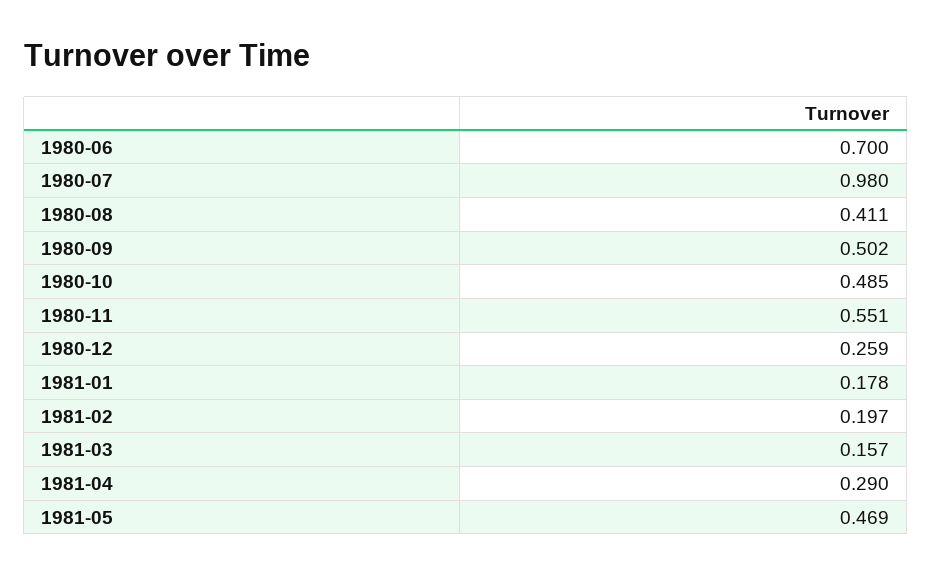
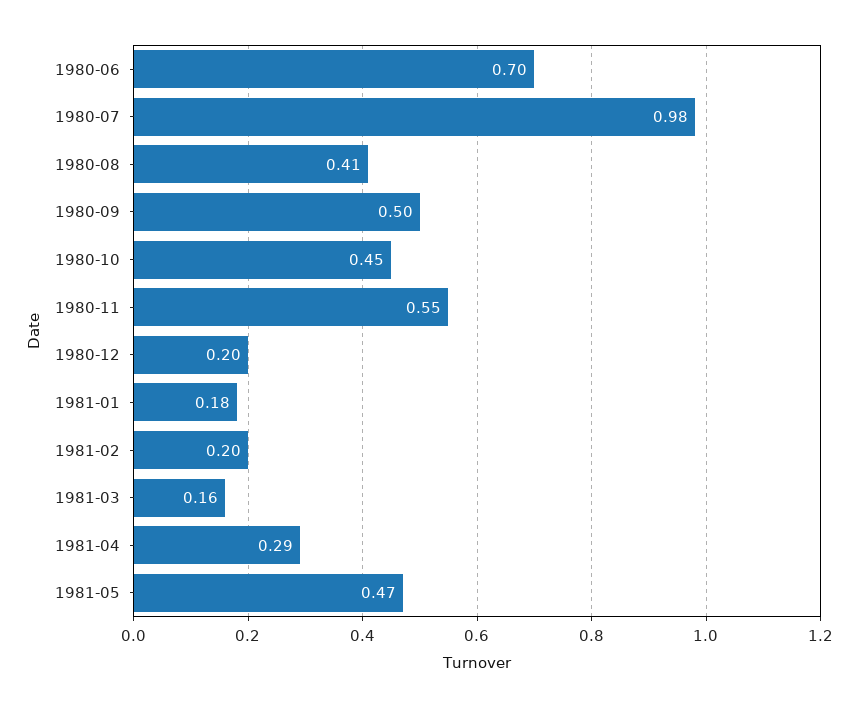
  {
    "1980-06": 0.7,
    "1980-07": 0.98,
    "1980-08": 0.411,
    "1980-09": 0.502,
-   "1980-10": 0.485,
+   "1980-10": 0.45,
    "1980-11": 0.551,
-   "1980-12": 0.259,
+   "1980-12": 0.2,
    "1981-01": 0.178,
    "1981-02": 0.197,
    "1981-03": 0.157,
    "1981-04": 0.29,
    "1981-05": 0.469
  }

